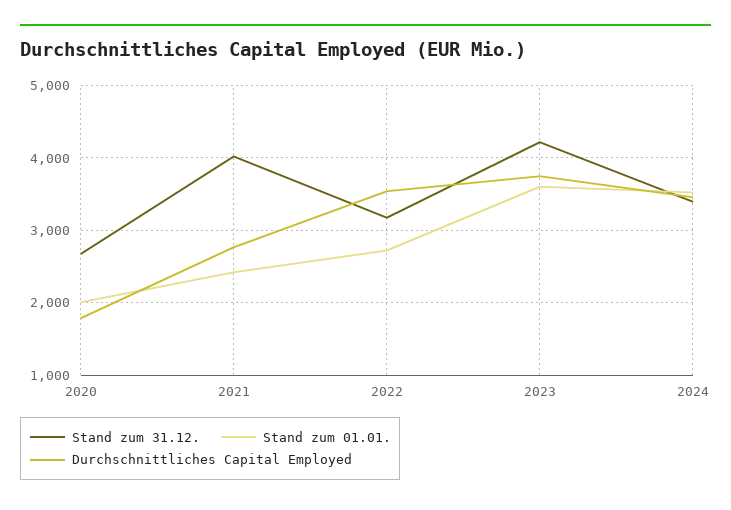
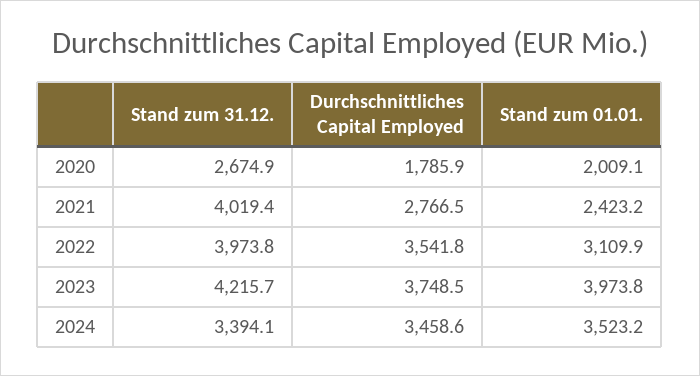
  {
    "Stand zum 31.12.": {
      "2020": 2674.9,
      "2021": 4019.4,
-     "2022": 3200,
+     "2022": 3973.8,
      "2023": 4215.7,
      "2024": 3394.1
    },
    "Stand zum 01.01.": {
      "2020": 2009.1,
      "2021": 2423.2,
-     "2022": 2700,
+     "2022": 3109.9,
-     "2023": 3600,
+     "2023": 3973.8,
      "2024": 3523.2
    },
    "Durchschnittliches Capital Employed": {
      "2020": 1785.9,
      "2021": 2766.5,
      "2022": 3541.8,
      "2023": 3748.5,
      "2024": 3458.6
    }
  }

